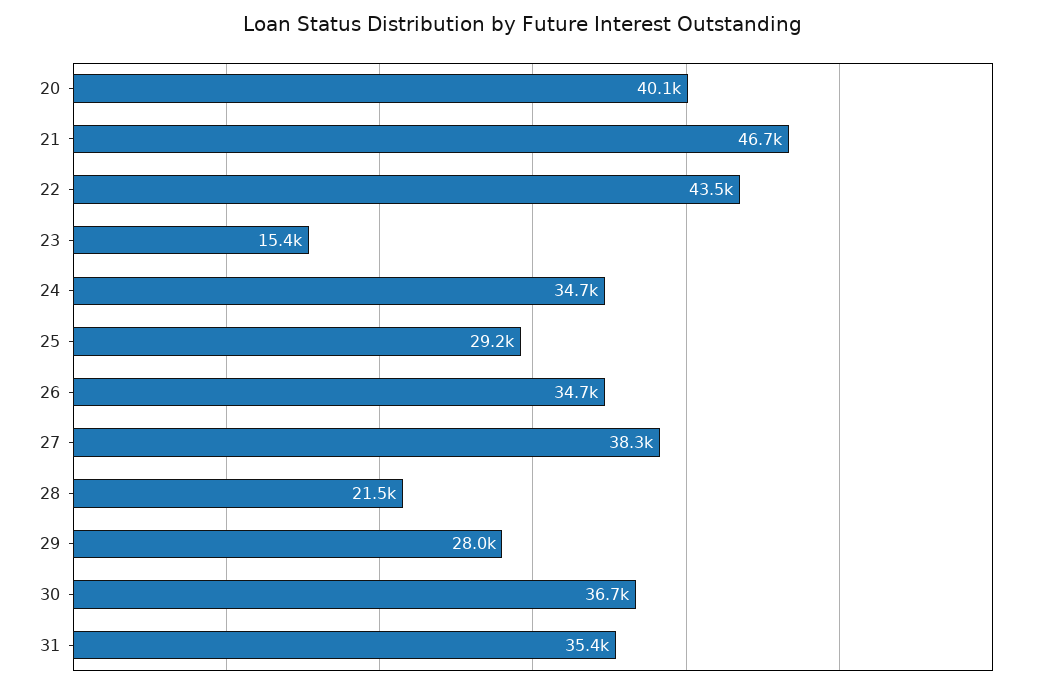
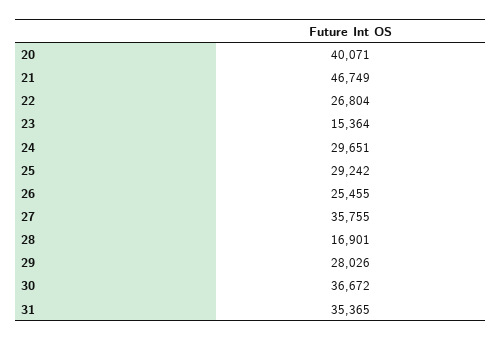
  {
    "20": 40071,
    "21": 46749,
-   "22": 43500,
+   "22": 26804,
    "23": 15364,
-   "24": 34700,
+   "24": 29651,
    "25": 29242,
-   "26": 34700,
+   "26": 25455,
-   "27": 38300,
+   "27": 35755,
-   "28": 21500,
+   "28": 16901,
    "29": 28026,
    "30": 36672,
    "31": 35365
  }

